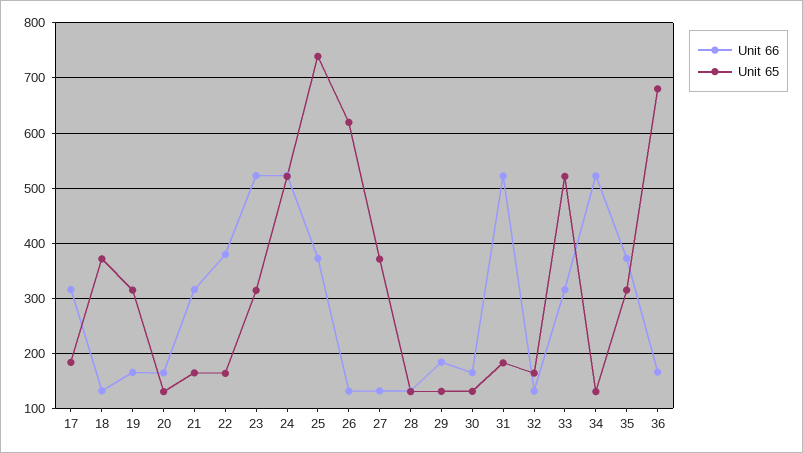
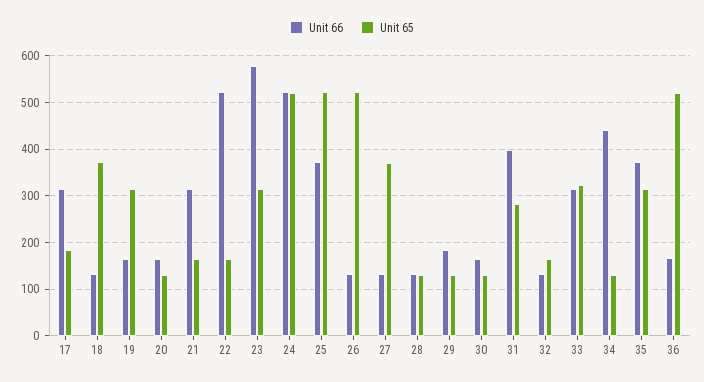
  {
    "Unit 66": {
      "17": 320,
      "18": 140,
      "19": 160,
      "20": 160,
      "21": 320,
-     "22": 380,
+     "22": 520,
-     "23": 520,
+     "23": 580,
      "24": 520,
      "25": 380,
      "26": 140,
      "27": 140,
      "28": 140,
      "29": 180,
      "30": 160,
-     "31": 520,
+     "31": 400,
      "32": 140,
      "33": 320,
-     "34": 520,
+     "34": 440,
      "35": 380,
      "36": 160
    },
    "Unit 65": {
      "17": 180,
      "18": 380,
      "19": 320,
      "20": 140,
      "21": 160,
      "22": 160,
      "23": 320,
      "24": 520,
-     "25": 740,
+     "25": 520,
-     "26": 620,
+     "26": 520,
      "27": 380,
      "28": 140,
      "29": 140,
      "30": 140,
-     "31": 180,
+     "31": 280,
      "32": 160,
-     "33": 520,
+     "33": 320,
      "34": 140,
      "35": 320,
-     "36": 680
+     "36": 520
    }
  }

